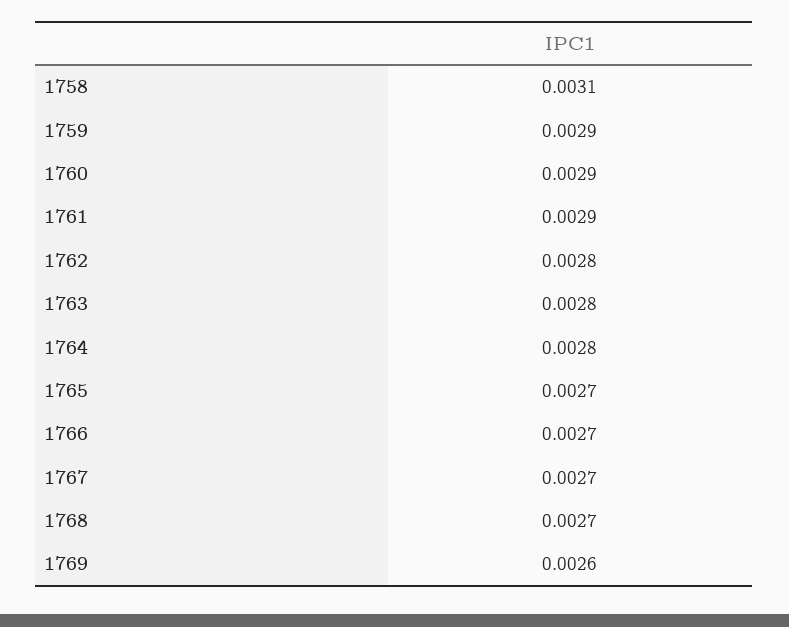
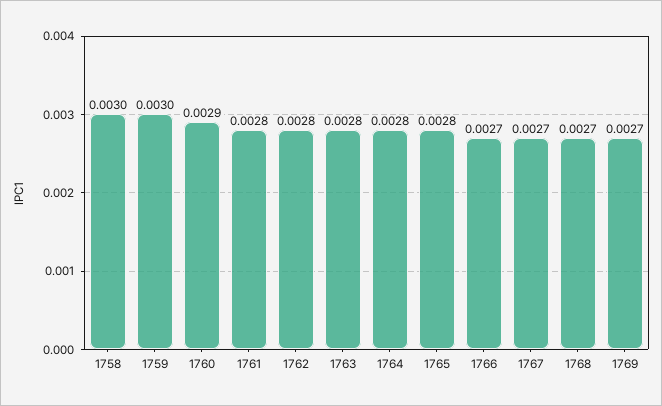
  {
-   "1758": 0.0031,
+   "1758": 0.003,
-   "1759": 0.0029,
+   "1759": 0.003,
    "1760": 0.0029,
-   "1761": 0.0029,
+   "1761": 0.0028,
    "1762": 0.0028,
    "1763": 0.0028,
    "1764": 0.0028,
-   "1765": 0.0027,
+   "1765": 0.0028,
    "1766": 0.0027,
    "1767": 0.0027,
    "1768": 0.0027,
-   "1769": 0.0026
+   "1769": 0.0027
  }

